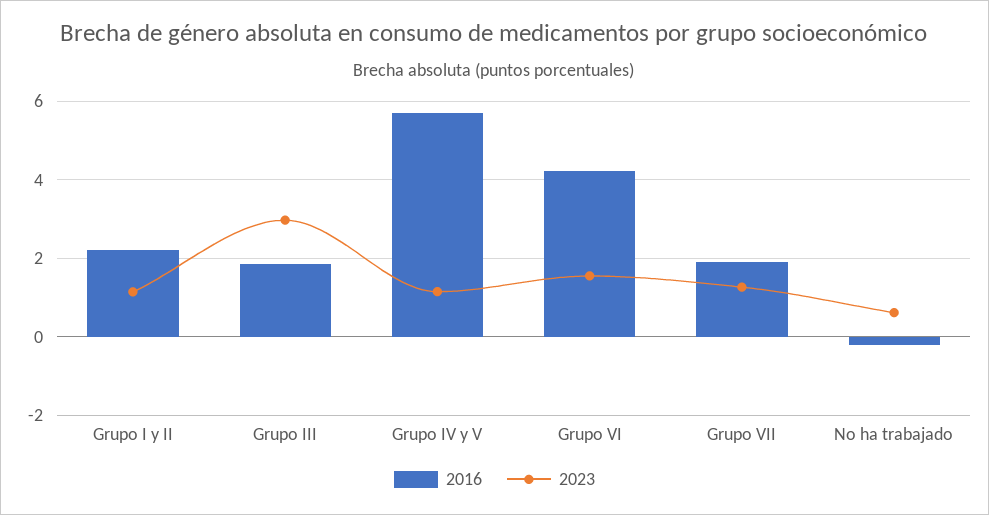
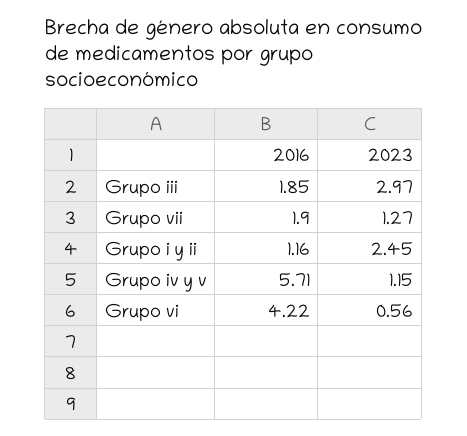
  {
    "2016": {
-     "Grupo I y II": 2.2,
+     "Grupo I y II": 1.16,
      "Grupo III": 1.85,
      "Grupo IV y V": 5.71,
      "Grupo VI": 4.22,
-     "Grupo VII": 1.9,
+     "Grupo VII": 1.9
-     "No ha trabajado": -0.2
    },
    "2023": {
-     "Grupo I y II": 1.2,
+     "Grupo I y II": 2.45,
      "Grupo III": 2.97,
      "Grupo IV y V": 1.15,
-     "Grupo VI": 1.6,
+     "Grupo VI": 0.56,
-     "Grupo VII": 1.27,
+     "Grupo VII": 1.27
-     "No ha trabajado": 0.6
    }
  }

